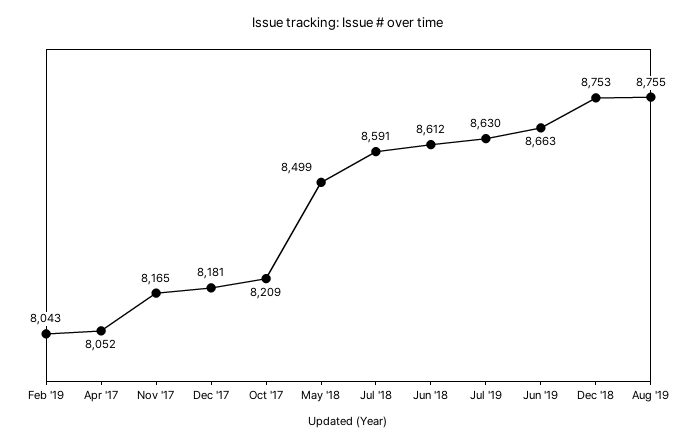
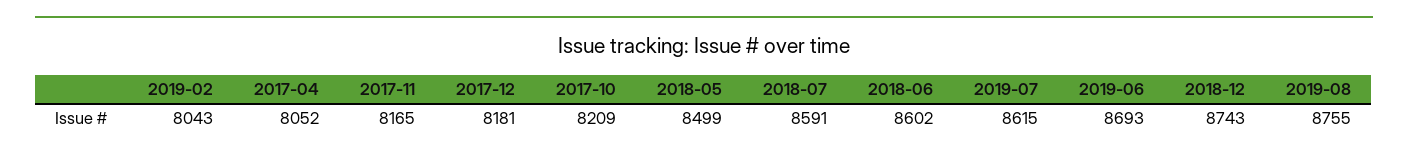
  {
    "Feb '19": 8043,
    "Apr '17": 8052,
    "Nov '17": 8165,
    "Dec '17": 8181,
    "Oct '17": 8209,
    "May '18": 8499,
    "Jul '18": 8591,
-   "Jun '18": 8612,
+   "Jun '18": 8602,
-   "Jul '19": 8630,
+   "Jul '19": 8615,
-   "Jun '19": 8663,
+   "Jun '19": 8693,
-   "Dec '18": 8753,
+   "Dec '18": 8743,
    "Aug '19": 8755
  }

